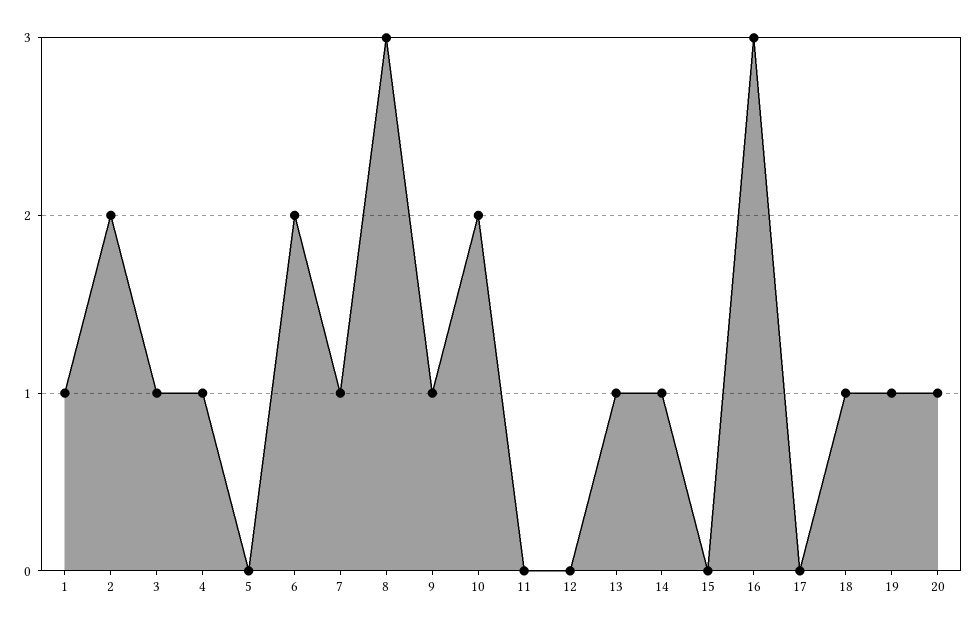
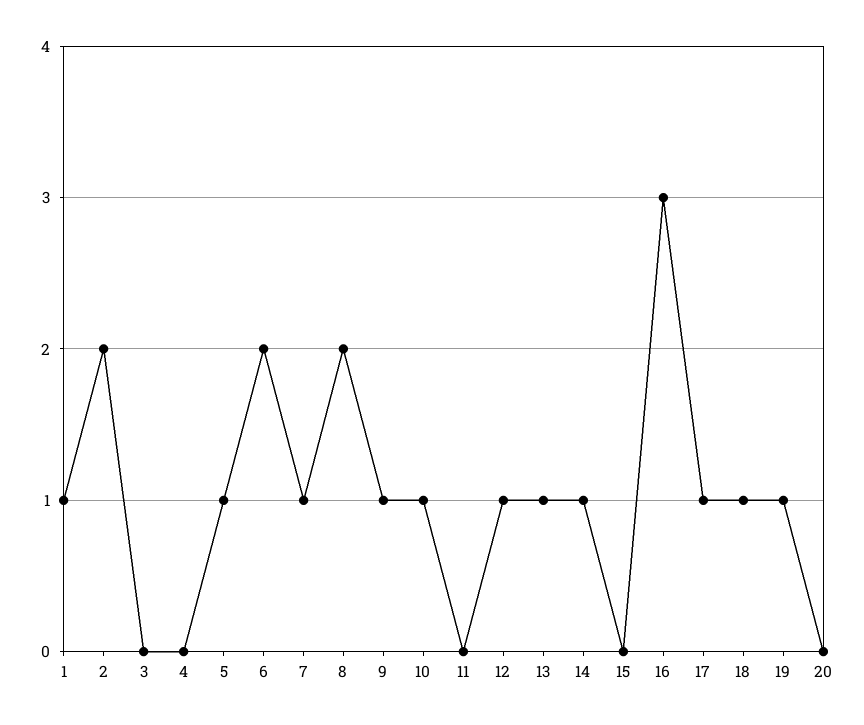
  {
    "1": 1,
    "2": 2,
-   "3": 1,
+   "3": 0,
-   "4": 1,
+   "4": 0,
-   "5": 0,
+   "5": 1,
    "6": 2,
    "7": 1,
-   "8": 3,
+   "8": 2,
    "9": 1,
-   "10": 2,
+   "10": 1,
    "11": 0,
-   "12": 0,
+   "12": 1,
    "13": 1,
    "14": 1,
    "15": 0,
    "16": 3,
-   "17": 0,
+   "17": 1,
    "18": 1,
    "19": 1,
-   "20": 1
+   "20": 0
  }

